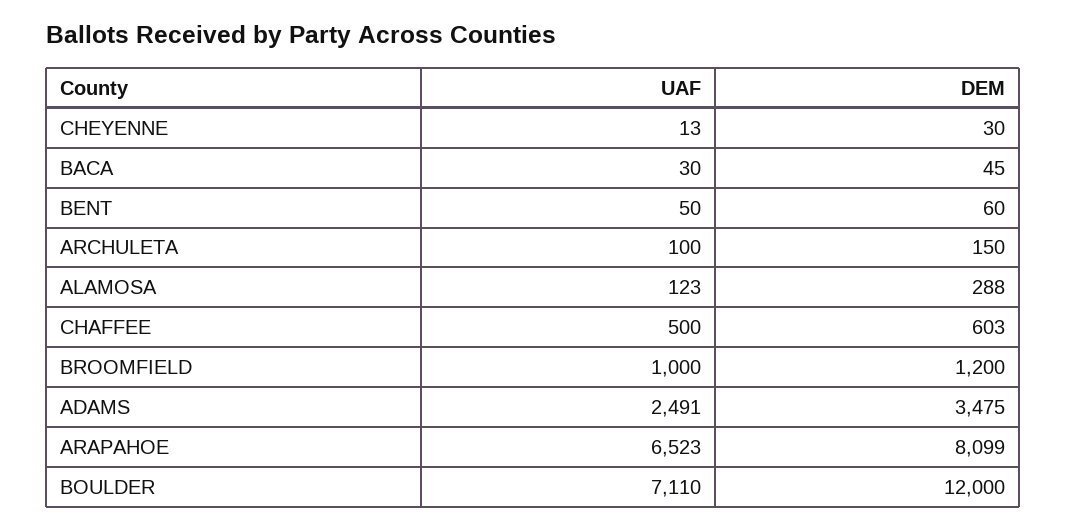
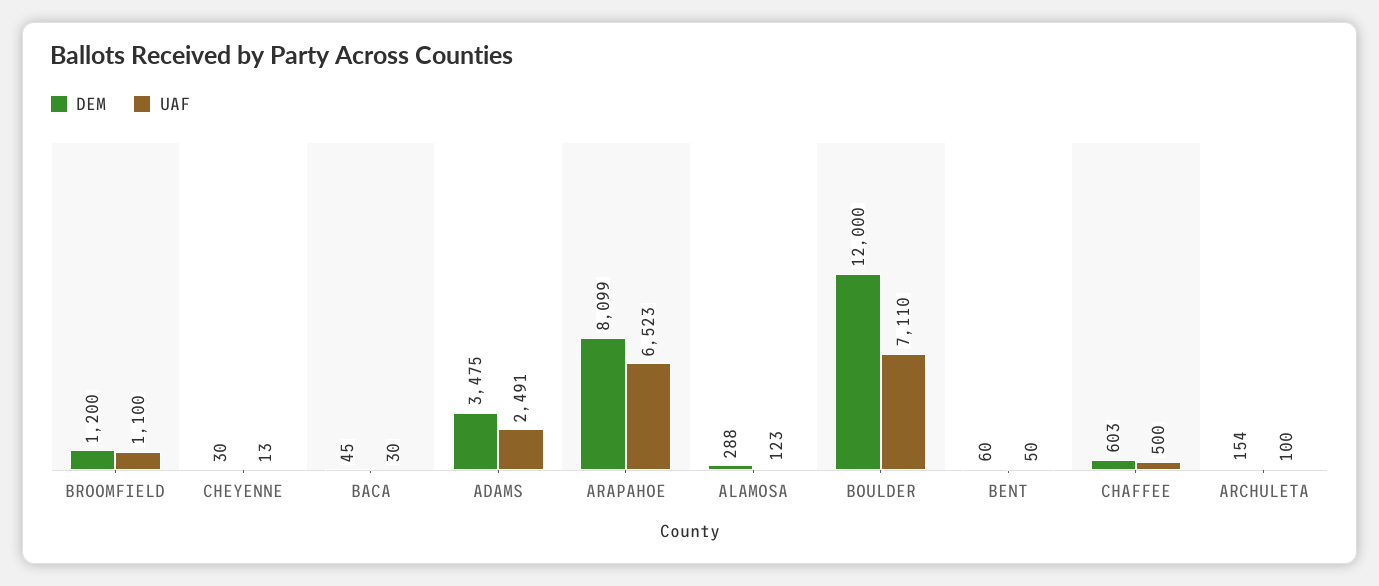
  {
    "UAF": {
      "CHEYENNE": 13,
      "BACA": 30,
      "BENT": 50,
      "ARCHULETA": 100,
      "ALAMOSA": 123,
      "CHAFFEE": 500,
-     "BROOMFIELD": 1000,
+     "BROOMFIELD": 1100,
      "ADAMS": 2491,
      "ARAPAHOE": 6523,
      "BOULDER": 7110
    },
    "DEM": {
      "CHEYENNE": 30,
      "BACA": 45,
      "BENT": 60,
-     "ARCHULETA": 150,
+     "ARCHULETA": 154,
      "ALAMOSA": 288,
      "CHAFFEE": 603,
      "BROOMFIELD": 1200,
      "ADAMS": 3475,
      "ARAPAHOE": 8099,
      "BOULDER": 12000
    }
  }

